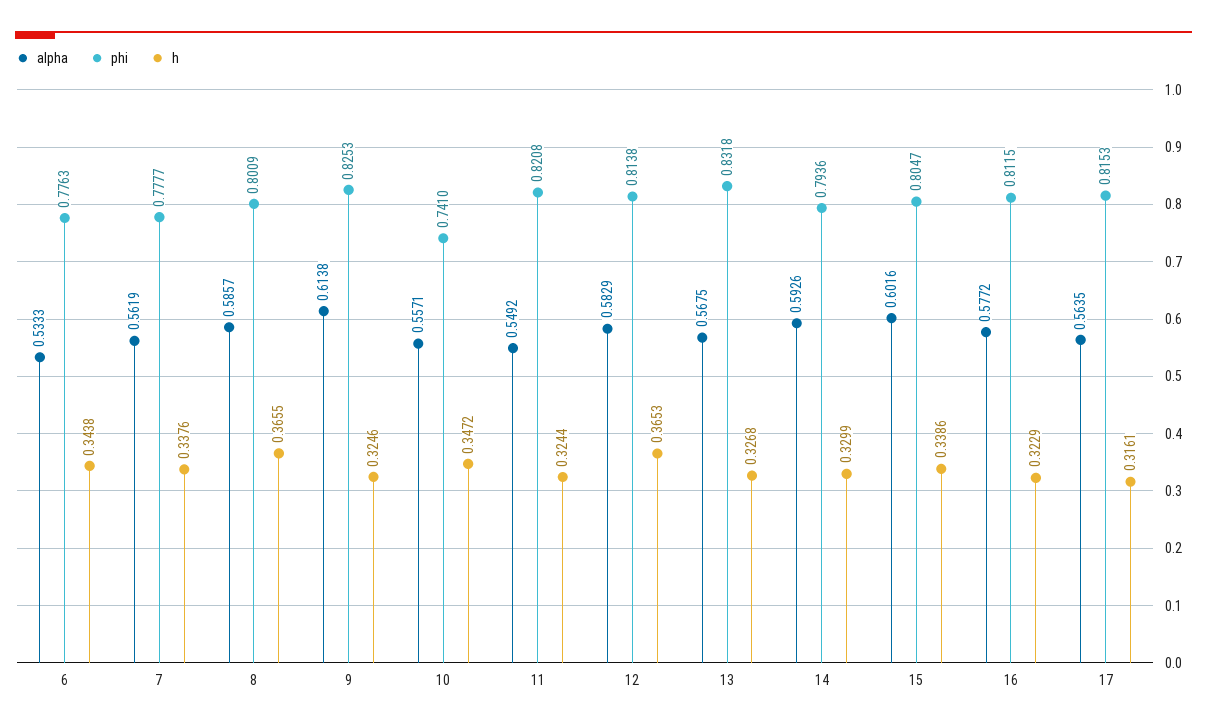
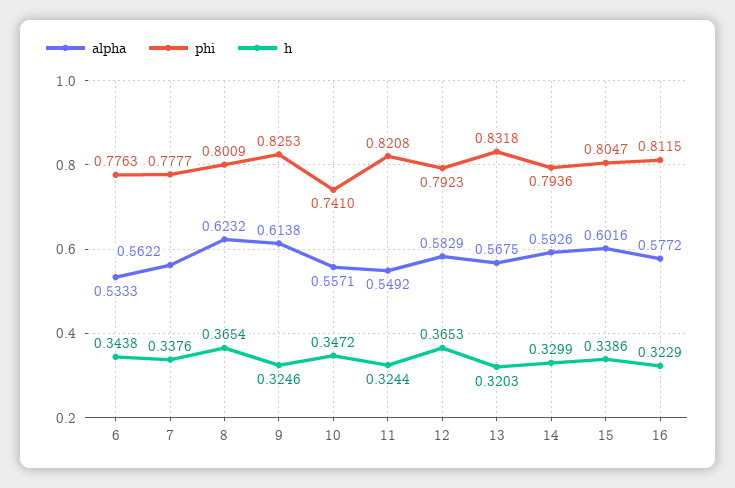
  {
    "alpha": {
      "6": 0.5333,
-     "7": 0.5619,
+     "7": 0.5622,
-     "8": 0.5857,
+     "8": 0.6232,
      "9": 0.6138,
      "10": 0.5571,
      "11": 0.5492,
      "12": 0.5829,
      "13": 0.5675,
      "14": 0.5926,
      "15": 0.6016,
-     "16": 0.5772,
+     "16": 0.5772
-     "17": 0.5635
    },
    "phi": {
      "6": 0.7763,
      "7": 0.7777,
      "8": 0.8009,
      "9": 0.8253,
      "10": 0.741,
      "11": 0.8208,
-     "12": 0.8138,
+     "12": 0.7923,
      "13": 0.8318,
      "14": 0.7936,
      "15": 0.8047,
-     "16": 0.8115,
+     "16": 0.8115
-     "17": 0.8153
    },
    "h": {
      "6": 0.3438,
      "7": 0.3376,
-     "8": 0.3655,
+     "8": 0.3654,
      "9": 0.3246,
      "10": 0.3472,
      "11": 0.3244,
      "12": 0.3653,
-     "13": 0.3268,
+     "13": 0.3203,
      "14": 0.3299,
      "15": 0.3386,
-     "16": 0.3229,
+     "16": 0.3229
-     "17": 0.3161
    }
  }

